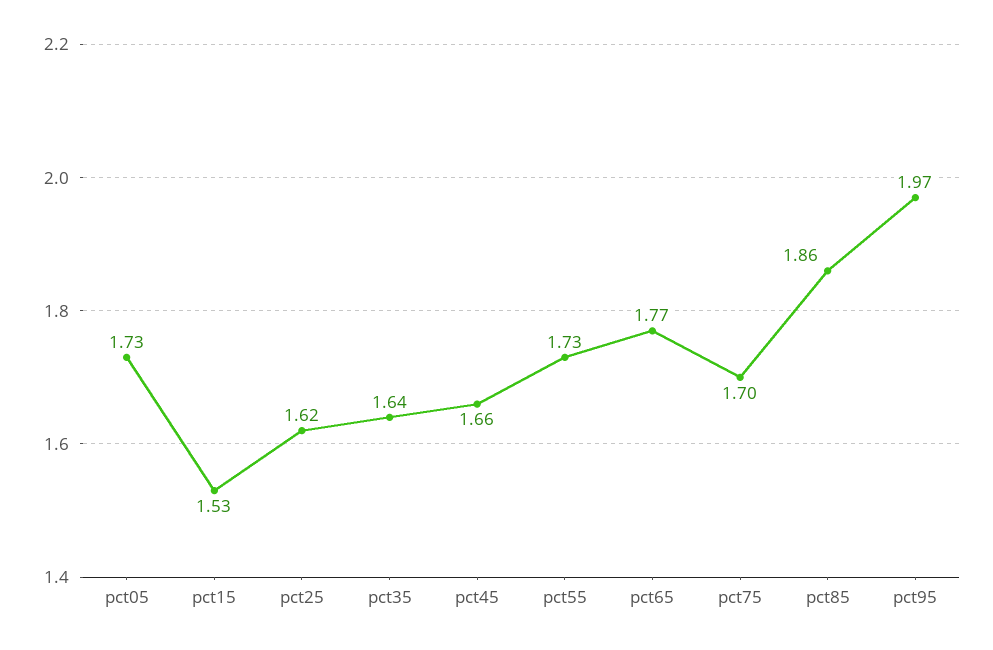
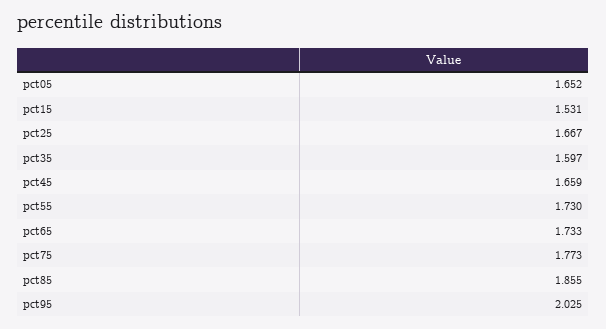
  {
-   "pct05": 1.73,
+   "pct05": 1.652,
    "pct15": 1.531,
-   "pct25": 1.62,
+   "pct25": 1.667,
-   "pct35": 1.64,
+   "pct35": 1.597,
    "pct45": 1.659,
    "pct55": 1.73,
-   "pct65": 1.77,
+   "pct65": 1.733,
-   "pct75": 1.7,
+   "pct75": 1.773,
    "pct85": 1.855,
-   "pct95": 1.97
+   "pct95": 2.025
  }

